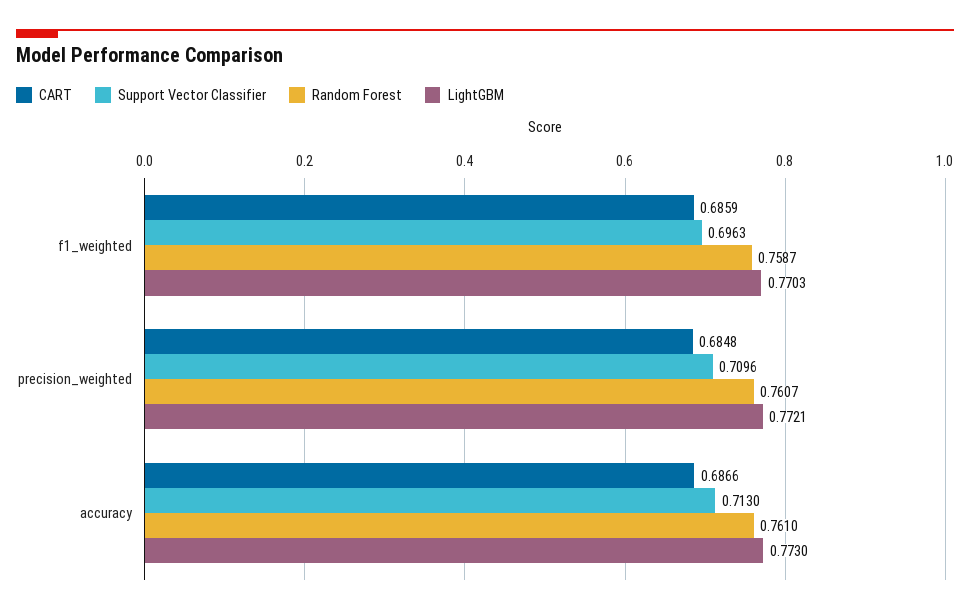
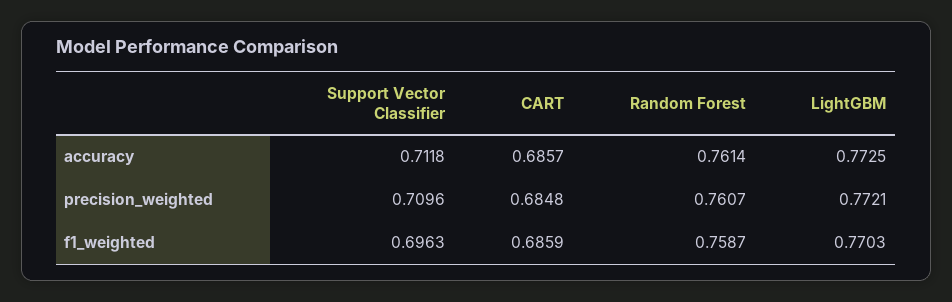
  {
    "CART": {
      "f1_weighted": 0.6859,
      "precision_weighted": 0.6848,
-     "accuracy": 0.6866
+     "accuracy": 0.6857
    },
    "Support Vector Classifier": {
      "f1_weighted": 0.6963,
      "precision_weighted": 0.7096,
-     "accuracy": 0.713
+     "accuracy": 0.7118
    },
    "Random Forest": {
      "f1_weighted": 0.7587,
      "precision_weighted": 0.7607,
-     "accuracy": 0.761
+     "accuracy": 0.7614
    },
    "LightGBM": {
      "f1_weighted": 0.7703,
      "precision_weighted": 0.7721,
-     "accuracy": 0.773
+     "accuracy": 0.7725
    }
  }

